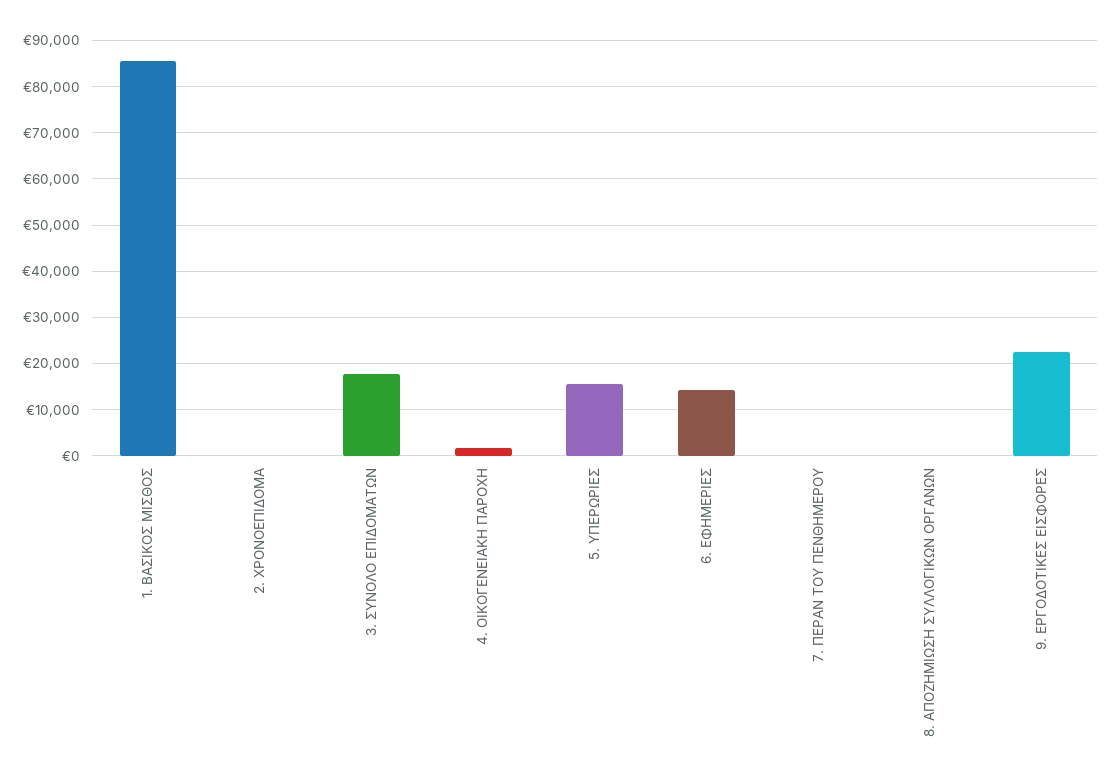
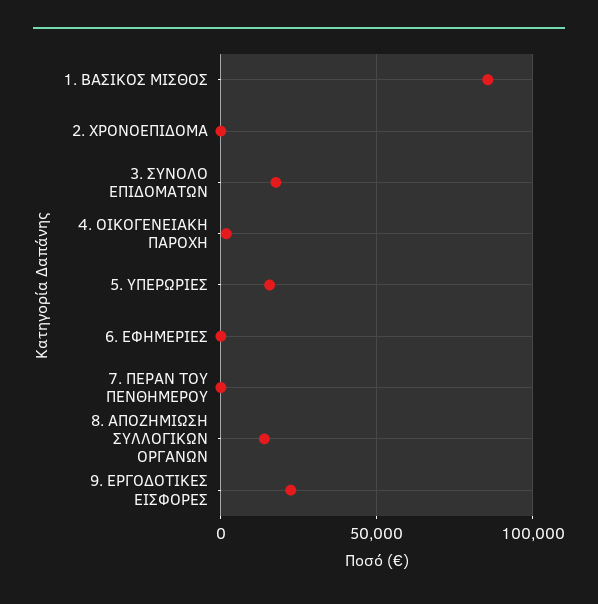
  {
    "1. ΒΑΣΙΚΟΣ ΜΙΣΘΟΣ": 86000,
    "2. ΧΡΟΝΟΕΠΙΔΟΜΑ": 0,
    "3. ΣΥΝΟΛΟ ΕΠΙΔΟΜΑΤΩΝ": 18000,
    "4. ΟΙΚΟΓΕΝΕΙΑΚΗ ΠΑΡΟΧΗ": 2000,
    "5. ΥΠΕΡΩΡΙΕΣ": 16000,
-   "6. ΕΦΗΜΕΡΙΕΣ": 14000,
+   "6. ΕΦΗΜΕΡΙΕΣ": 0,
    "7. ΠΕΡΑΝ ΤΟΥ ΠΕΝΘΗΜΕΡΟΥ": 0,
-   "8. ΑΠΟΖΗΜΙΩΣΗ ΣΥΛΛΟΓΙΚΩΝ ΟΡΓΑΝΩΝ": 0,
+   "8. ΑΠΟΖΗΜΙΩΣΗ ΣΥΛΛΟΓΙΚΩΝ ΟΡΓΑΝΩΝ": 15000,
    "9. ΕΡΓΟΔΟΤΙΚΕΣ ΕΙΣΦΟΡΕΣ": 22000
  }

